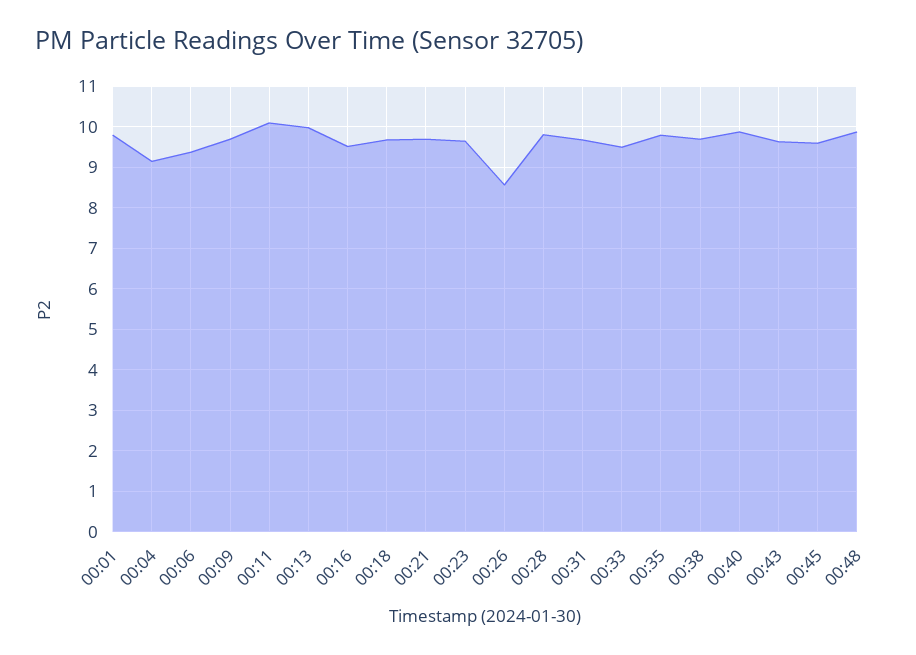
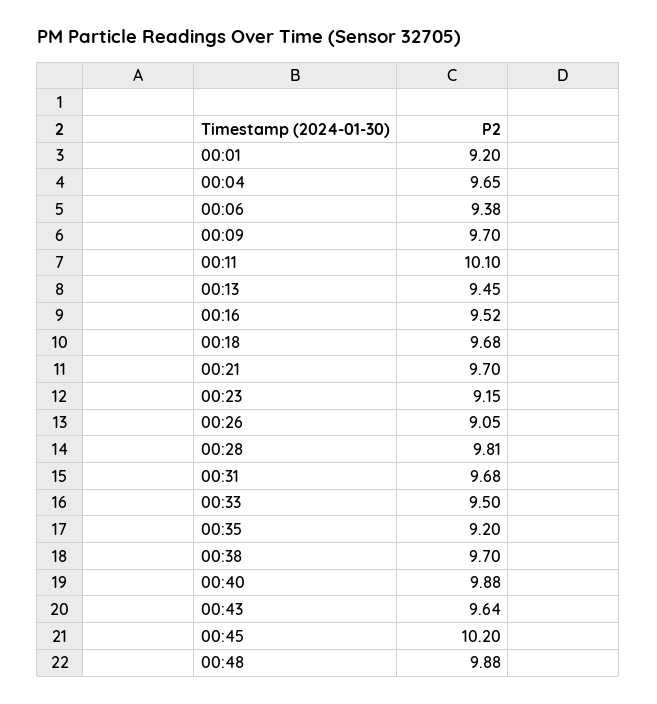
  {
-   "00:01": 9.8,
+   "00:01": 9.2,
-   "00:04": 9.2,
+   "00:04": 9.65,
    "00:06": 9.38,
    "00:09": 9.7,
    "00:11": 10.1,
-   "00:13": 10,
+   "00:13": 9.45,
    "00:16": 9.52,
    "00:18": 9.68,
    "00:21": 9.7,
-   "00:23": 9.6,
+   "00:23": 9.15,
-   "00:26": 8.6,
+   "00:26": 9.05,
    "00:28": 9.81,
    "00:31": 9.68,
    "00:33": 9.5,
-   "00:35": 9.8,
+   "00:35": 9.2,
    "00:38": 9.7,
    "00:40": 9.88,
    "00:43": 9.64,
-   "00:45": 9.6,
+   "00:45": 10.2,
    "00:48": 9.88
  }

